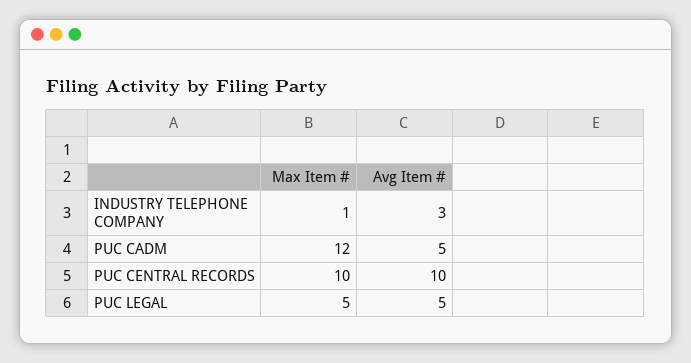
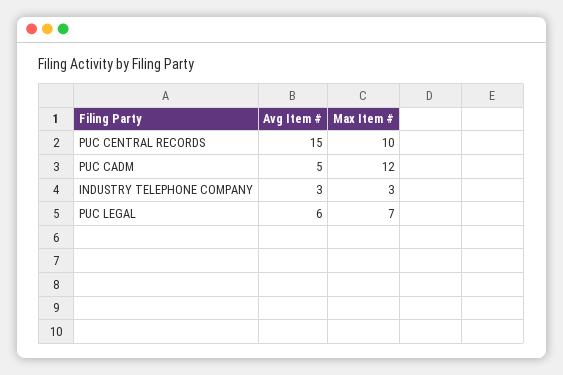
  {
    "Max Item #": {
-     "INDUSTRY TELEPHONE COMPANY": 1,
+     "INDUSTRY TELEPHONE COMPANY": 3,
      "PUC CADM": 12,
      "PUC CENTRAL RECORDS": 10,
-     "PUC LEGAL": 5
+     "PUC LEGAL": 7
    },
    "Avg Item #": {
      "INDUSTRY TELEPHONE COMPANY": 3,
      "PUC CADM": 5,
-     "PUC CENTRAL RECORDS": 10,
+     "PUC CENTRAL RECORDS": 15,
-     "PUC LEGAL": 5
+     "PUC LEGAL": 6
    }
  }

